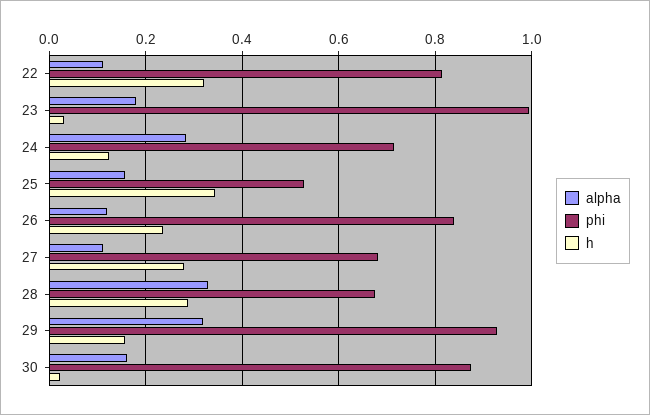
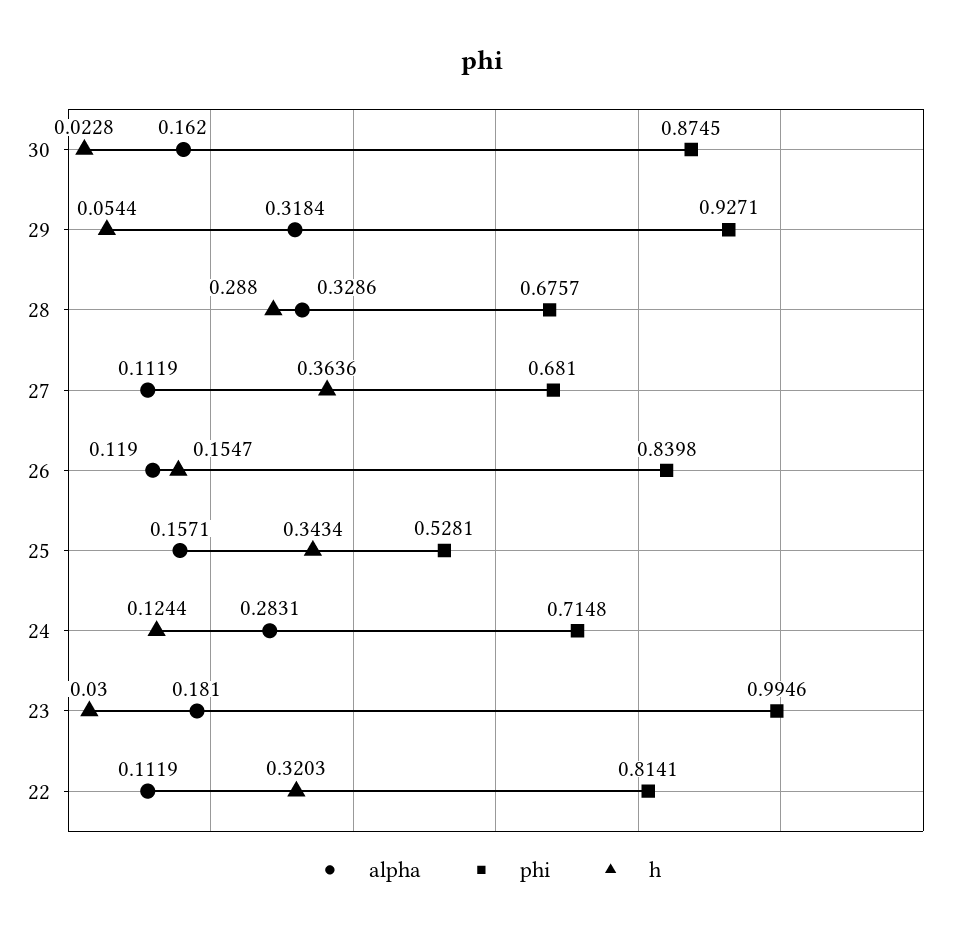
  {
    "alpha": {
      "22": 0.1119,
      "23": 0.181,
      "24": 0.2831,
      "25": 0.1571,
      "26": 0.119,
      "27": 0.1119,
      "28": 0.3286,
      "29": 0.3184,
      "30": 0.162
    },
    "phi": {
      "22": 0.8141,
      "23": 0.9946,
      "24": 0.7148,
      "25": 0.5281,
      "26": 0.8398,
      "27": 0.681,
      "28": 0.6757,
      "29": 0.9271,
      "30": 0.8745
    },
    "h": {
      "22": 0.3203,
      "23": 0.03,
      "24": 0.1244,
      "25": 0.3434,
-     "26": 0.24,
+     "26": 0.1547,
-     "27": 0.28,
+     "27": 0.3636,
      "28": 0.288,
-     "29": 0.16,
+     "29": 0.0544,
      "30": 0.0228
    }
  }

